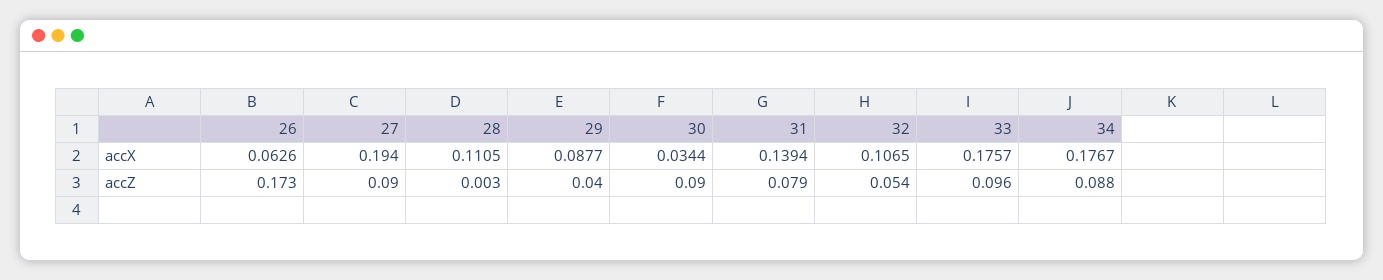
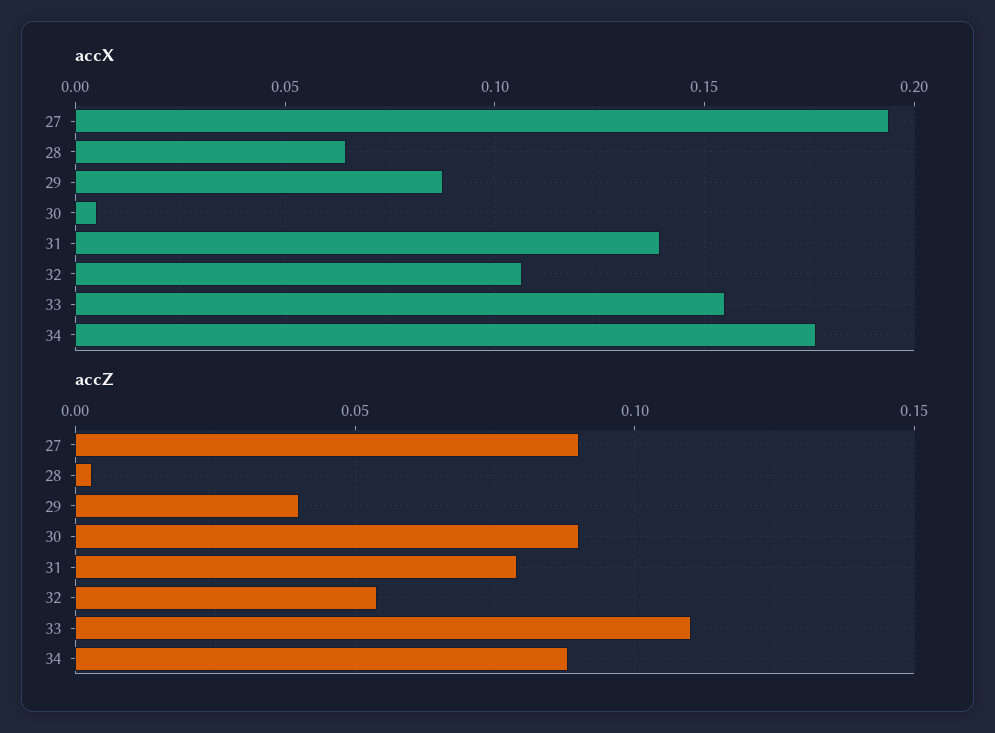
  {
    "accX": {
-     "26": 0.0626,
      "27": 0.194,
-     "28": 0.1105,
+     "28": 0.065,
      "29": 0.0877,
-     "30": 0.0344,
+     "30": 0.005,
      "31": 0.1394,
      "32": 0.1065,
-     "33": 0.1757,
+     "33": 0.155,
      "34": 0.1767
    },
    "accZ": {
-     "26": 0.173,
      "27": 0.09,
      "28": 0.003,
      "29": 0.04,
      "30": 0.09,
      "31": 0.079,
      "32": 0.054,
-     "33": 0.096,
+     "33": 0.11,
      "34": 0.088
    }
  }

